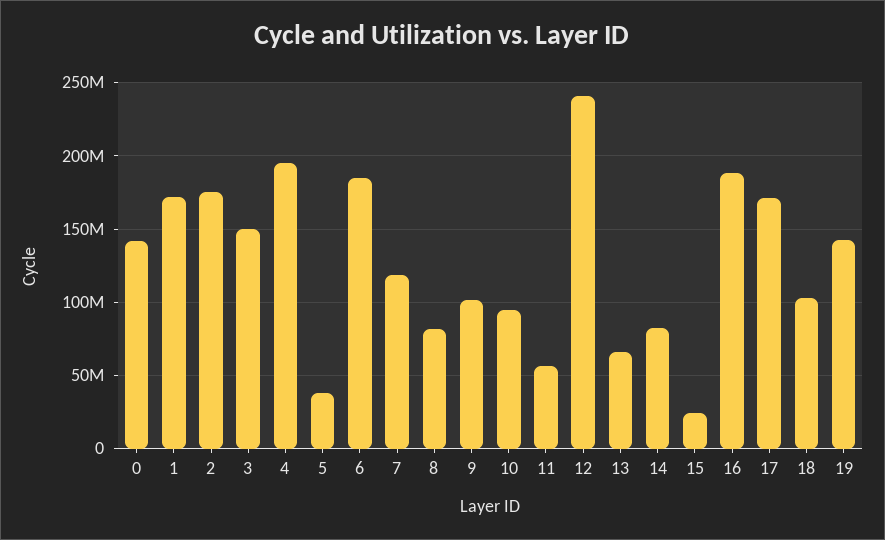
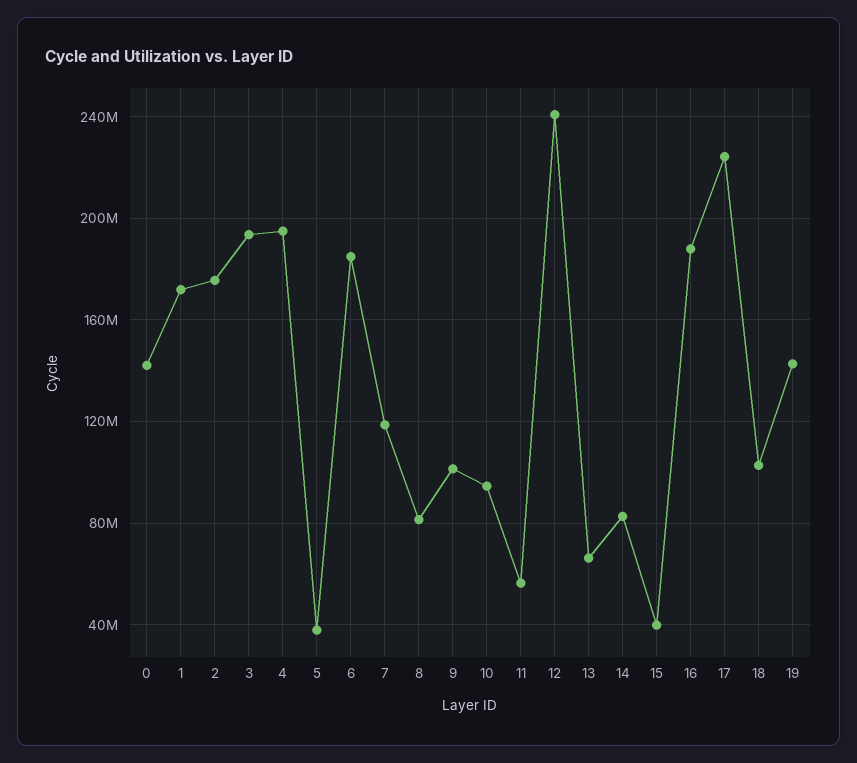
  {
    "0": 140000000,
    "1": 170000000,
    "2": 175000000,
-   "3": 150000000,
+   "3": 195000000,
    "4": 195000000,
    "5": 40000000,
    "6": 185000000,
    "7": 120000000,
    "8": 80000000,
    "9": 100000000,
    "10": 95000000,
    "11": 55000000,
    "12": 240000000,
    "13": 65000000,
    "14": 85000000,
-   "15": 25000000,
+   "15": 40000000,
    "16": 190000000,
-   "17": 170000000,
+   "17": 225000000,
    "18": 105000000,
    "19": 145000000
  }

